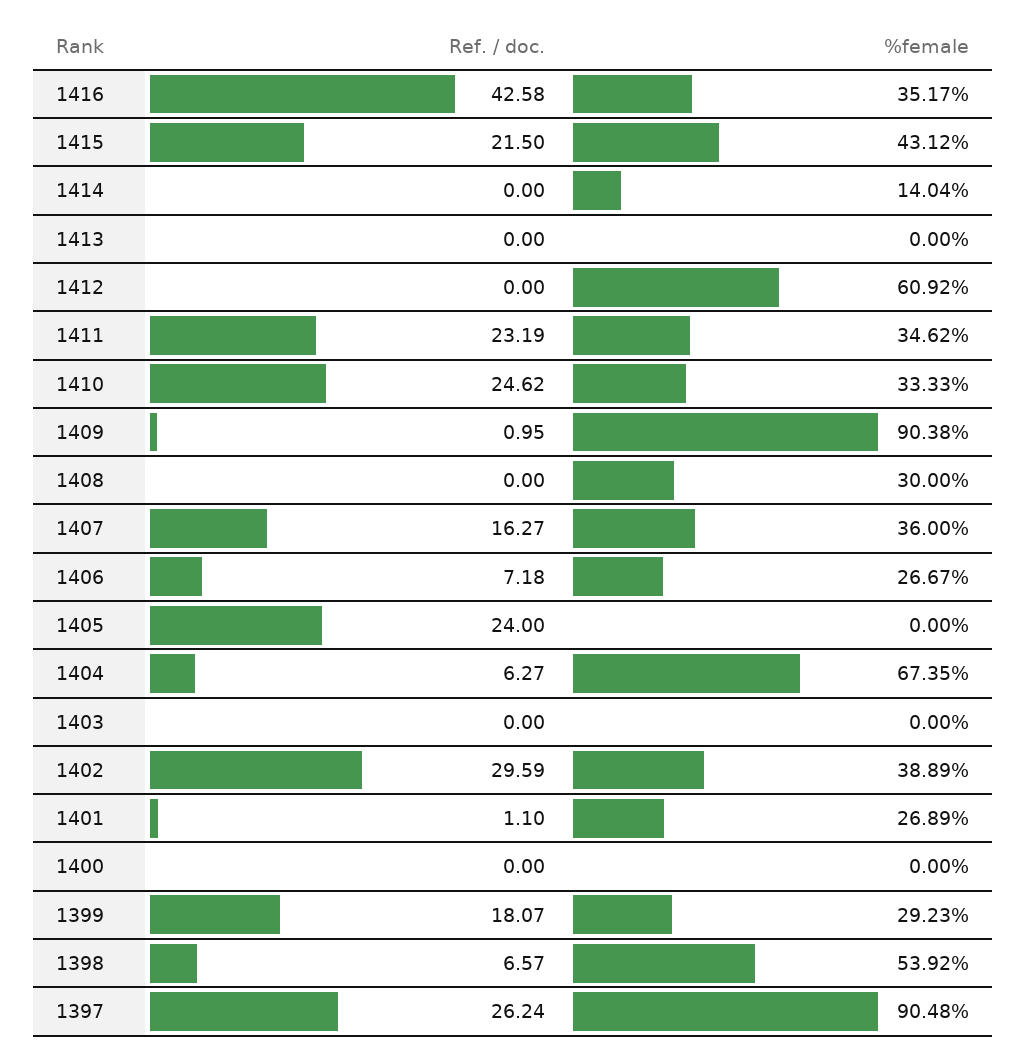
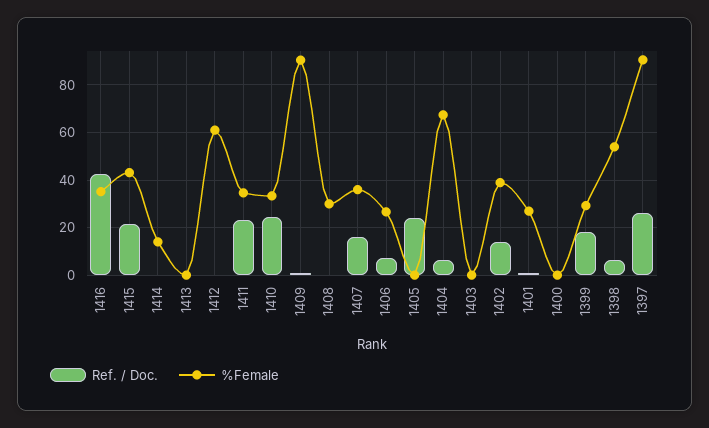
  {
    "Ref. / doc.": {
      "1416": 42.58,
      "1415": 21.5,
      "1414": 0,
      "1413": 0,
      "1412": 0,
      "1411": 23.19,
      "1410": 24.62,
      "1409": 0.95,
      "1408": 0,
      "1407": 16.27,
      "1406": 7.18,
      "1405": 24,
      "1404": 6.27,
      "1403": 0,
-     "1402": 29.59,
+     "1402": 15,
      "1401": 1.1,
      "1400": 0,
      "1399": 18.07,
      "1398": 6.57,
      "1397": 26.24
    },
    "%female": {
      "1416": 35.17,
      "1415": 43.12,
      "1414": 14.04,
      "1413": 0,
      "1412": 60.92,
      "1411": 34.62,
      "1410": 33.33,
      "1409": 90.38,
      "1408": 30,
      "1407": 36,
      "1406": 26.67,
      "1405": 0,
      "1404": 67.35,
      "1403": 0,
      "1402": 38.89,
      "1401": 26.89,
      "1400": 0,
      "1399": 29.23,
      "1398": 53.92,
      "1397": 90.48
    }
  }

